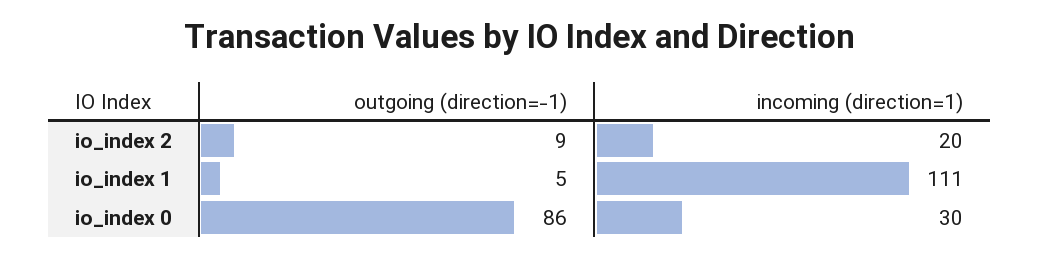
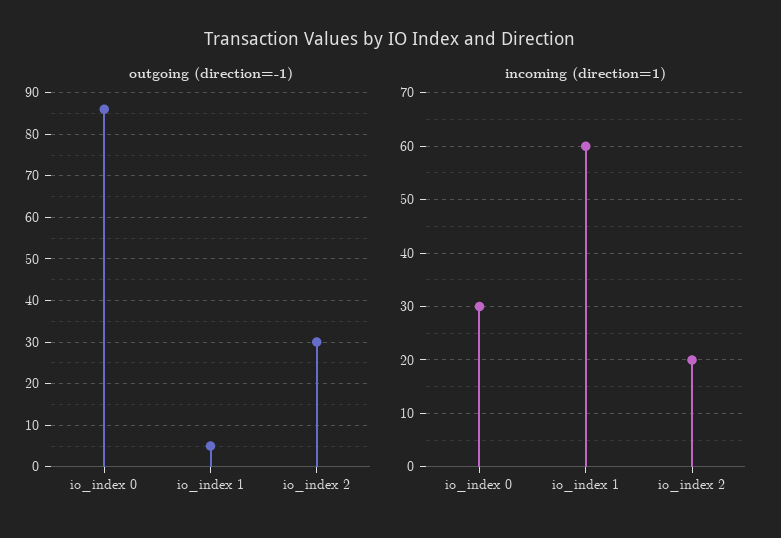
  {
    "outgoing (direction=-1)": {
-     "io_index 2": 9,
+     "io_index 2": 30,
      "io_index 1": 5,
      "io_index 0": 86
    },
    "incoming (direction=1)": {
      "io_index 2": 20,
-     "io_index 1": 111,
+     "io_index 1": 60,
      "io_index 0": 30
    }
  }

